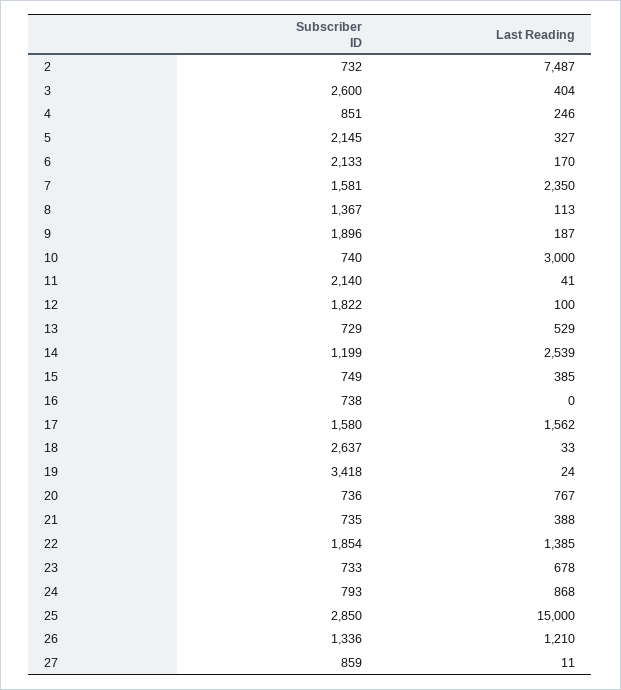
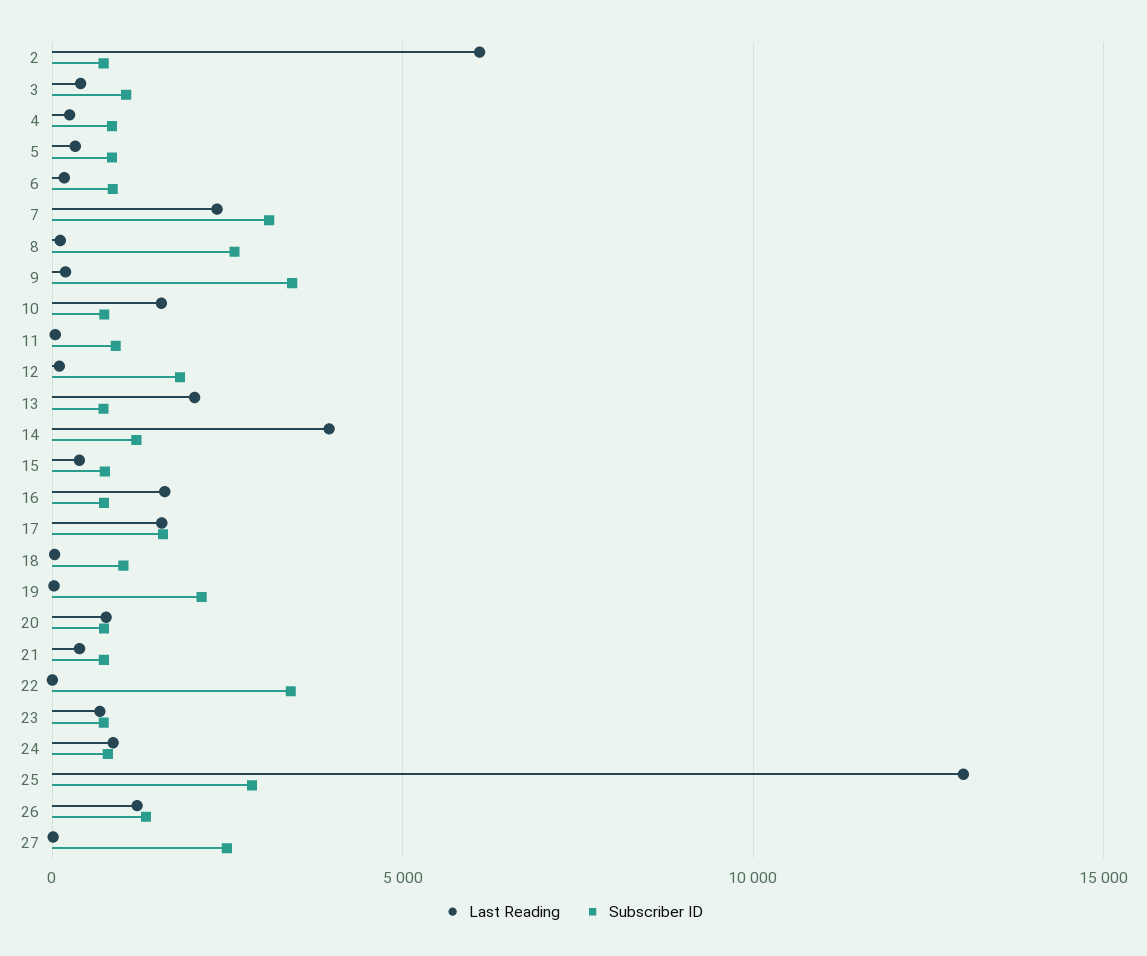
  {
    "Subscriber ID": {
      "2": 732,
-     "3": 2600,
+     "3": 1000,
      "4": 851,
-     "5": 2145,
+     "5": 1000,
-     "6": 2133,
+     "6": 1000,
-     "7": 1581,
+     "7": 3000,
-     "8": 1367,
+     "8": 2500,
-     "9": 1896,
+     "9": 3500,
      "10": 740,
-     "11": 2140,
+     "11": 1000,
      "12": 1822,
      "13": 729,
      "14": 1199,
      "15": 749,
      "16": 738,
      "17": 1580,
-     "18": 2637,
+     "18": 1000,
-     "19": 3418,
+     "19": 2000,
      "20": 736,
      "21": 735,
-     "22": 1854,
+     "22": 3500,
      "23": 733,
      "24": 793,
      "25": 2850,
      "26": 1336,
-     "27": 859
+     "27": 2500
    },
    "Last Reading": {
-     "2": 7487,
+     "2": 6000,
      "3": 404,
      "4": 246,
      "5": 327,
      "6": 170,
      "7": 2350,
      "8": 113,
      "9": 187,
-     "10": 3000,
+     "10": 1500,
      "11": 41,
      "12": 100,
-     "13": 529,
+     "13": 2000,
-     "14": 2539,
+     "14": 4000,
      "15": 385,
-     "16": 0,
+     "16": 1500,
      "17": 1562,
      "18": 33,
      "19": 24,
      "20": 767,
      "21": 388,
-     "22": 1385,
+     "22": 0,
      "23": 678,
      "24": 868,
-     "25": 15000,
+     "25": 13000,
      "26": 1210,
      "27": 11
    }
  }

